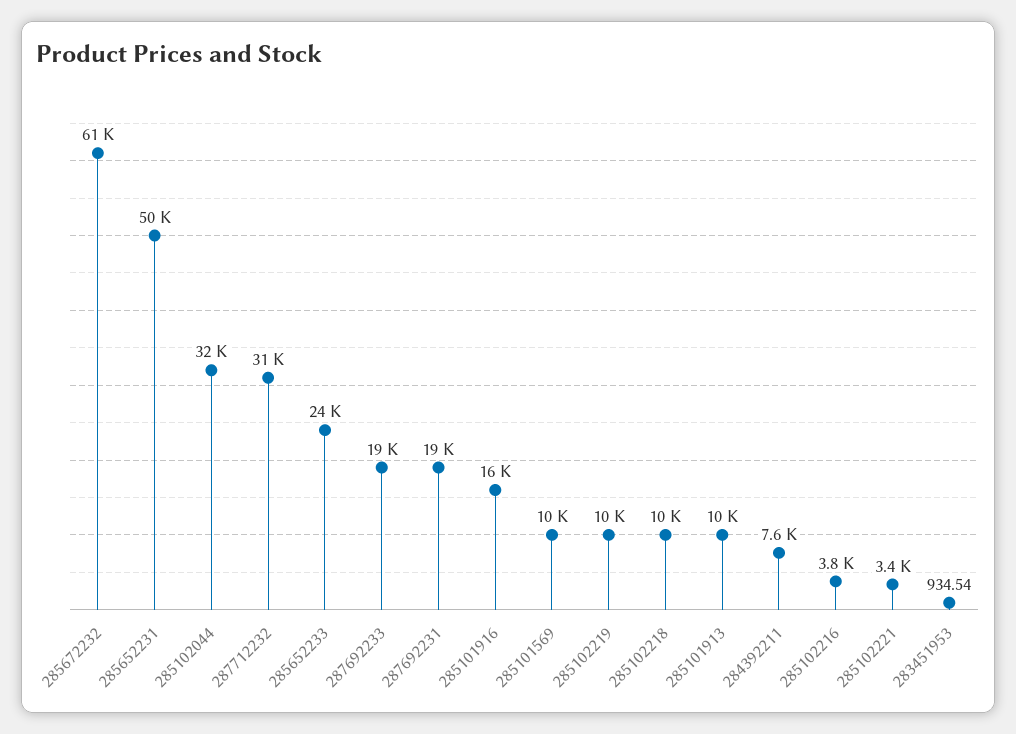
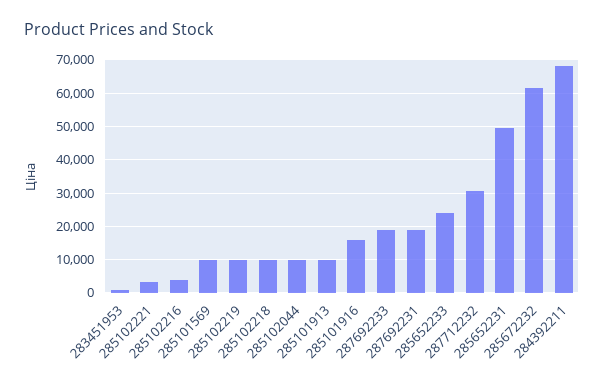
  {
    "285672232": 61000,
    "285652231": 50000,
-   "285102044": 32000,
+   "285102044": 10000,
    "287712232": 31000,
    "285652233": 24000,
    "287692233": 19000,
    "287692231": 19000,
    "285101916": 16000,
    "285101569": 10000,
    "285102219": 10000,
    "285102218": 10000,
    "285101913": 10000,
-   "284392211": 7600,
+   "284392211": 68000,
    "285102216": 3800,
    "285102221": 3400,
    "283451953": 934.54
  }

